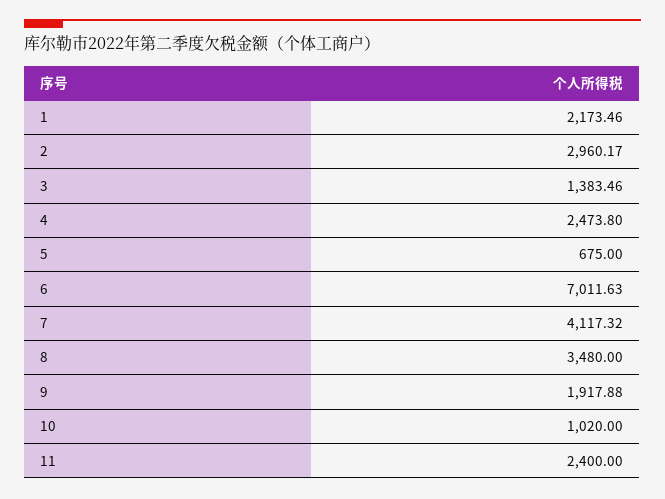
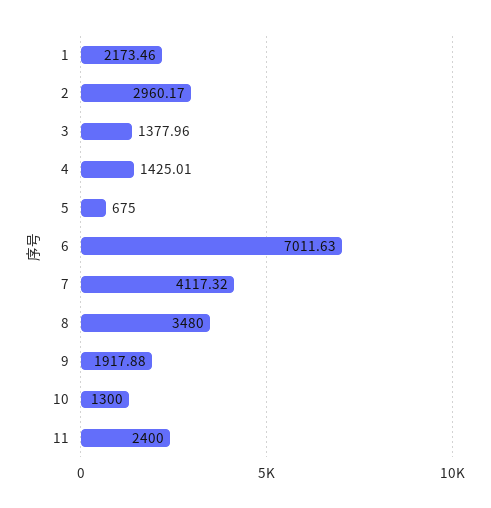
  {
    "1": 2173.46,
    "2": 2960.17,
-   "3": 1383.46,
+   "3": 1377.96,
-   "4": 2473.8,
+   "4": 1425.01,
    "5": 675,
    "6": 7011.63,
    "7": 4117.32,
    "8": 3480,
    "9": 1917.88,
-   "10": 1020,
+   "10": 1300,
    "11": 2400
  }

